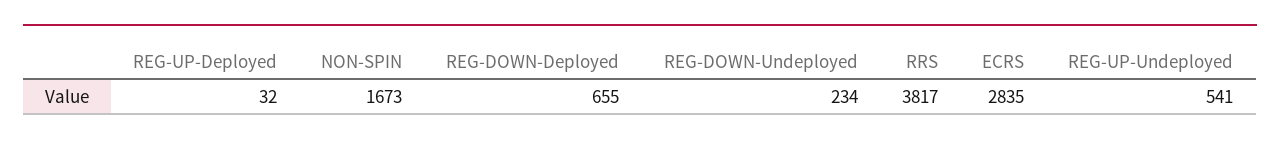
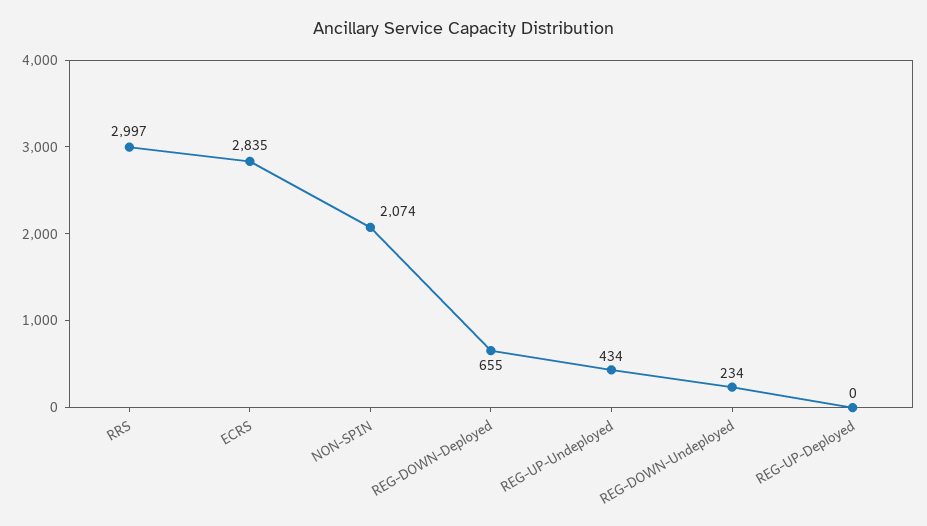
  {
-   "REG-UP-Deployed": 32,
+   "REG-UP-Deployed": 0,
-   "NON-SPIN": 1673,
+   "NON-SPIN": 2074,
    "REG-DOWN-Deployed": 655,
    "REG-DOWN-Undeployed": 234,
-   "RRS": 3817,
+   "RRS": 2997,
    "ECRS": 2835,
-   "REG-UP-Undeployed": 541
+   "REG-UP-Undeployed": 434
  }

